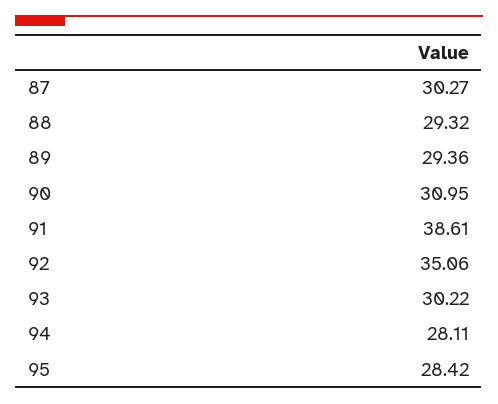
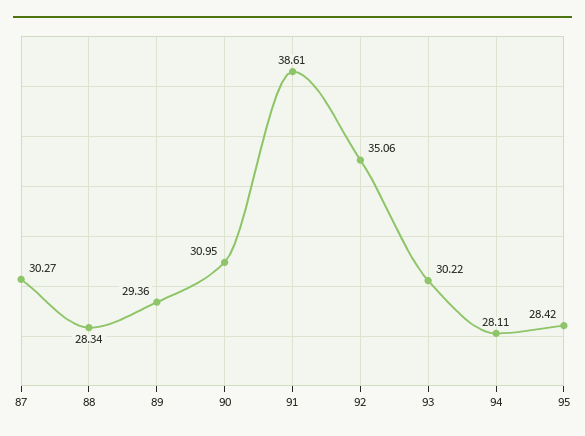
  {
    "87": 30.27,
-   "88": 29.32,
+   "88": 28.34,
    "89": 29.36,
    "90": 30.95,
    "91": 38.61,
    "92": 35.06,
    "93": 30.22,
    "94": 28.11,
    "95": 28.42
  }

